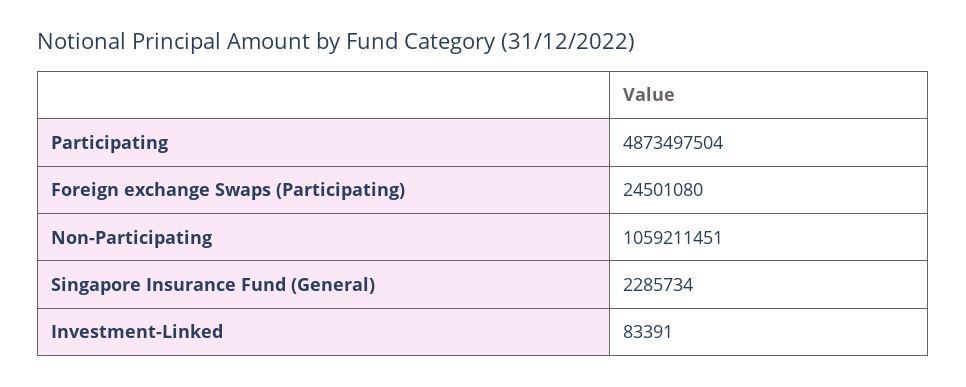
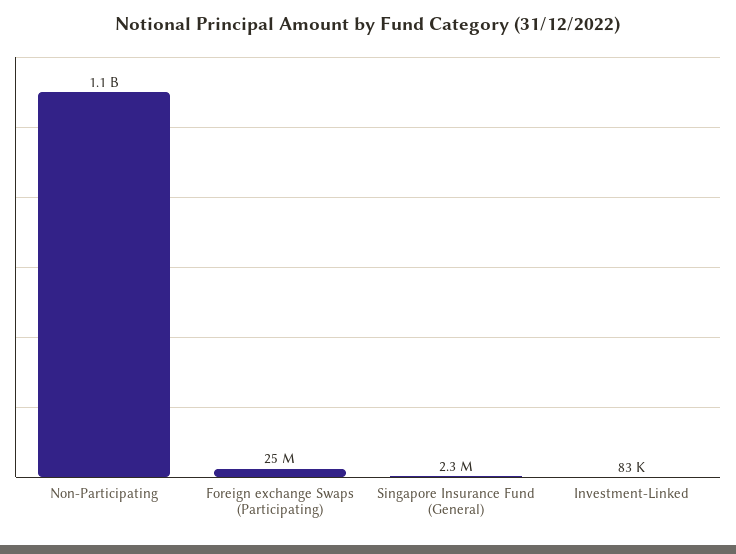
  {
-   "Participating": 4873497504,
    "Foreign exchange Swaps (Participating)": 24501080,
    "Non-Participating": 1059211451,
    "Singapore Insurance Fund (General)": 2285734,
    "Investment-Linked": 83391
  }

